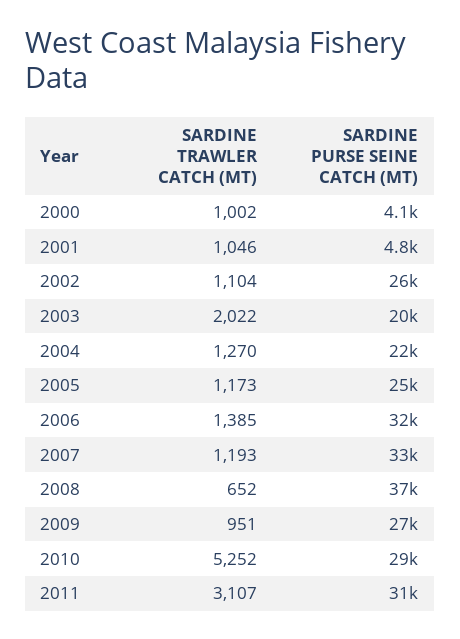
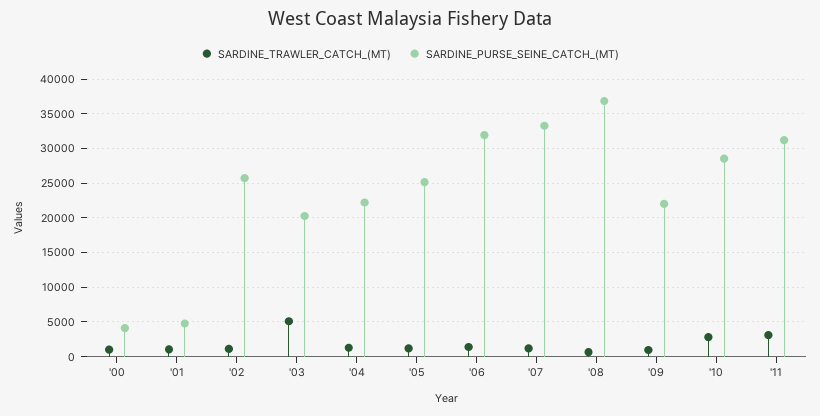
  {
    "SARDINE TRAWLER CATCH (MT)": {
      "2000": 1002,
      "2001": 1046,
      "2002": 1104,
-     "2003": 2022,
+     "2003": 5000,
      "2004": 1270,
      "2005": 1173,
      "2006": 1385,
      "2007": 1193,
      "2008": 652,
      "2009": 951,
-     "2010": 5252,
+     "2010": 3000,
      "2011": 3107
    },
    "SARDINE PURSE SEINE CATCH (MT)": {
      "2000": 4100,
      "2001": 4800,
      "2002": 26000,
      "2003": 20000,
      "2004": 22000,
      "2005": 25000,
      "2006": 32000,
      "2007": 33000,
      "2008": 37000,
-     "2009": 27000,
+     "2009": 22000,
      "2010": 29000,
      "2011": 31000
    }
  }

